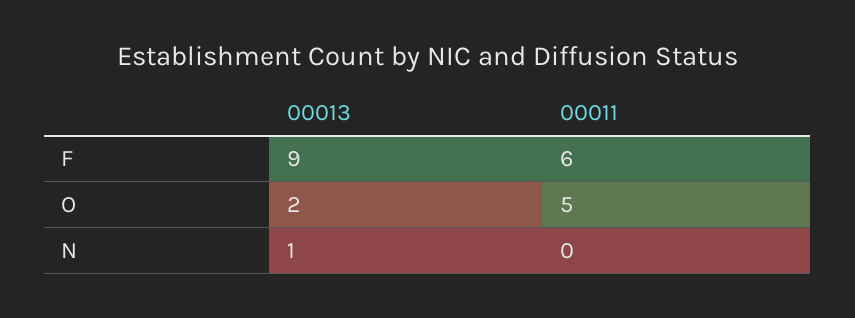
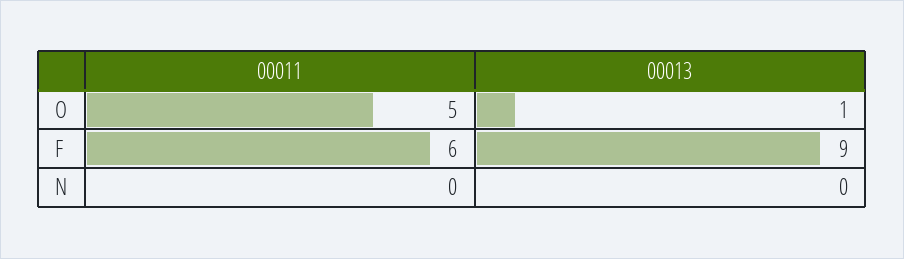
  {
    "00013": {
      "F": 9,
-     "O": 2,
+     "O": 1,
-     "N": 1
+     "N": 0
    },
    "00011": {
      "F": 6,
      "O": 5,
      "N": 0
    }
  }

